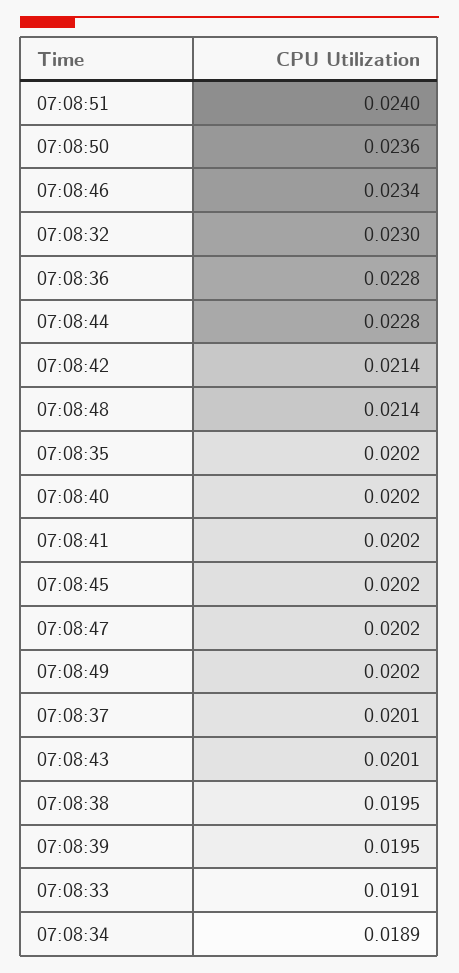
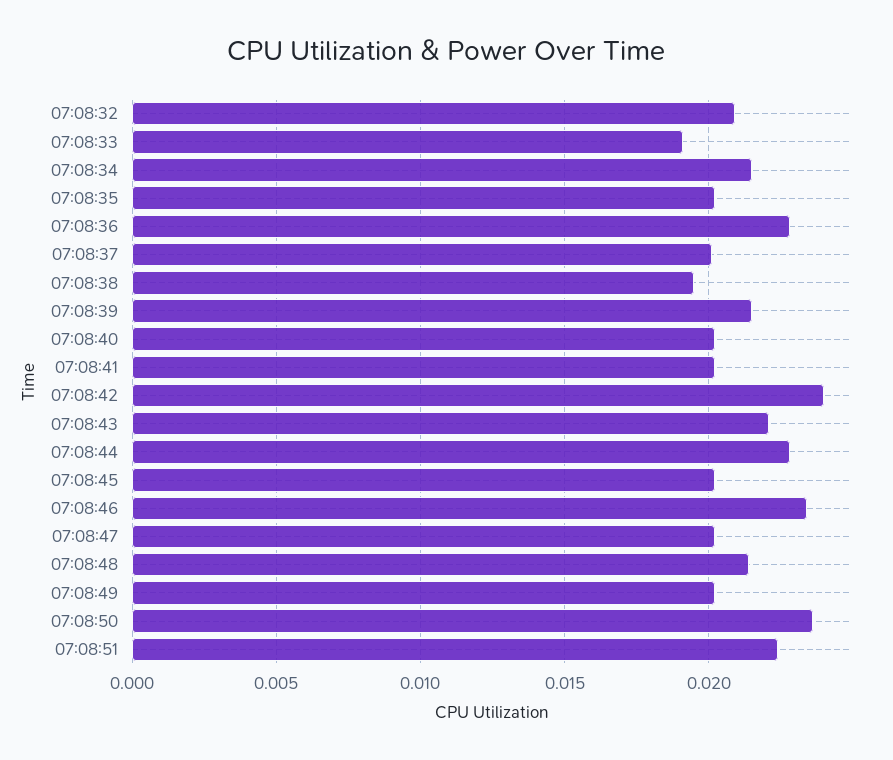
  {
-   "07:08:51": 0.024,
+   "07:08:51": 0.0225,
    "07:08:50": 0.0236,
    "07:08:46": 0.0234,
-   "07:08:32": 0.023,
+   "07:08:32": 0.021,
    "07:08:36": 0.0228,
    "07:08:44": 0.0228,
-   "07:08:42": 0.0214,
+   "07:08:42": 0.024,
    "07:08:48": 0.0214,
    "07:08:35": 0.0202,
    "07:08:40": 0.0202,
    "07:08:41": 0.0202,
    "07:08:45": 0.0202,
    "07:08:47": 0.0202,
    "07:08:49": 0.0202,
    "07:08:37": 0.0201,
-   "07:08:43": 0.0201,
+   "07:08:43": 0.022,
    "07:08:38": 0.0195,
-   "07:08:39": 0.0195,
+   "07:08:39": 0.0215,
    "07:08:33": 0.0191,
-   "07:08:34": 0.0189
+   "07:08:34": 0.0215
  }

